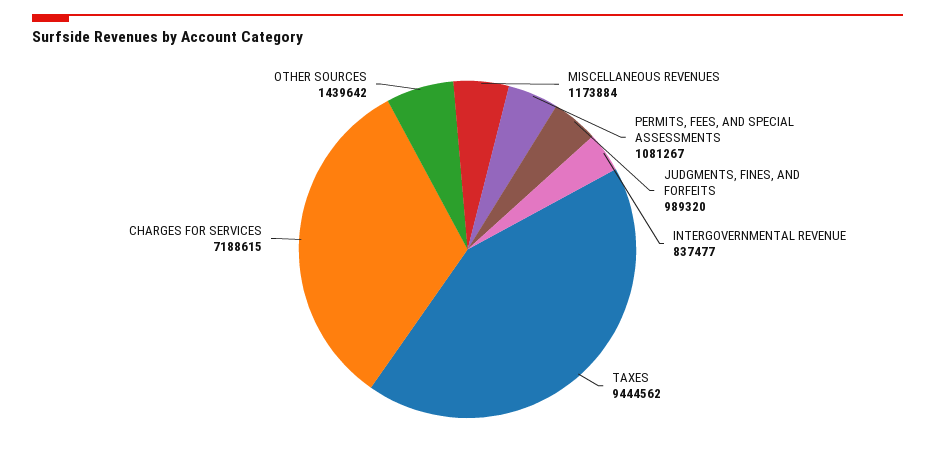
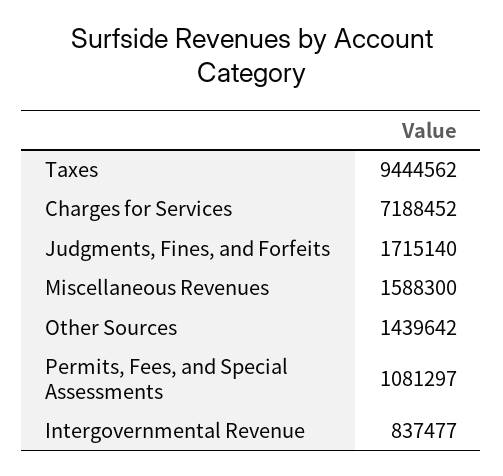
  {
-   "MISCELLANEOUS REVENUES": 1173884,
+   "MISCELLANEOUS REVENUES": 1588300,
-   "PERMITS, FEES, AND SPECIAL ASSESSMENTS": 1081267,
+   "PERMITS, FEES, AND SPECIAL ASSESSMENTS": 1081297,
-   "JUDGMENTS, FINES, AND FORFEITS": 989320,
+   "JUDGMENTS, FINES, AND FORFEITS": 1715140,
    "INTERGOVERNMENTAL REVENUE": 837477,
    "TAXES": 9444562,
-   "CHARGES FOR SERVICES": 7188615,
+   "CHARGES FOR SERVICES": 7188452,
    "OTHER SOURCES": 1439642
  }

